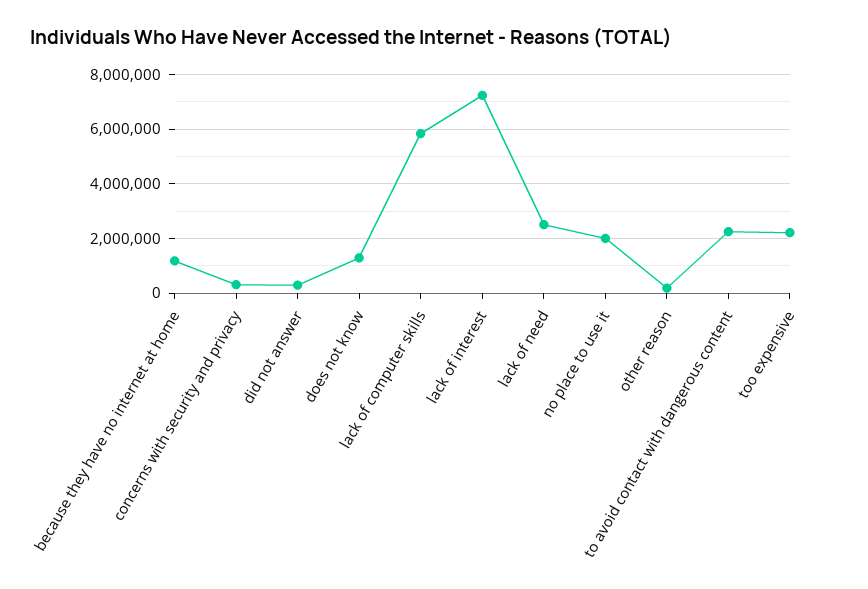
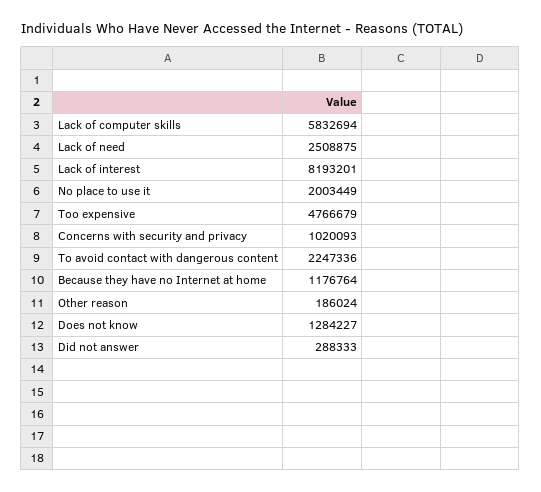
  {
    "because they have no internet at home": 1176764,
-   "concerns with security and privacy": 250000,
+   "concerns with security and privacy": 1020093,
    "did not answer": 288333,
    "does not know": 1284227,
    "lack of computer skills": 5832694,
-   "lack of interest": 7250000,
+   "lack of interest": 8193201,
    "lack of need": 2508875,
    "no place to use it": 2003449,
    "other reason": 186024,
    "to avoid contact with dangerous content": 2247336,
-   "too expensive": 2250000
+   "too expensive": 4766679
  }

